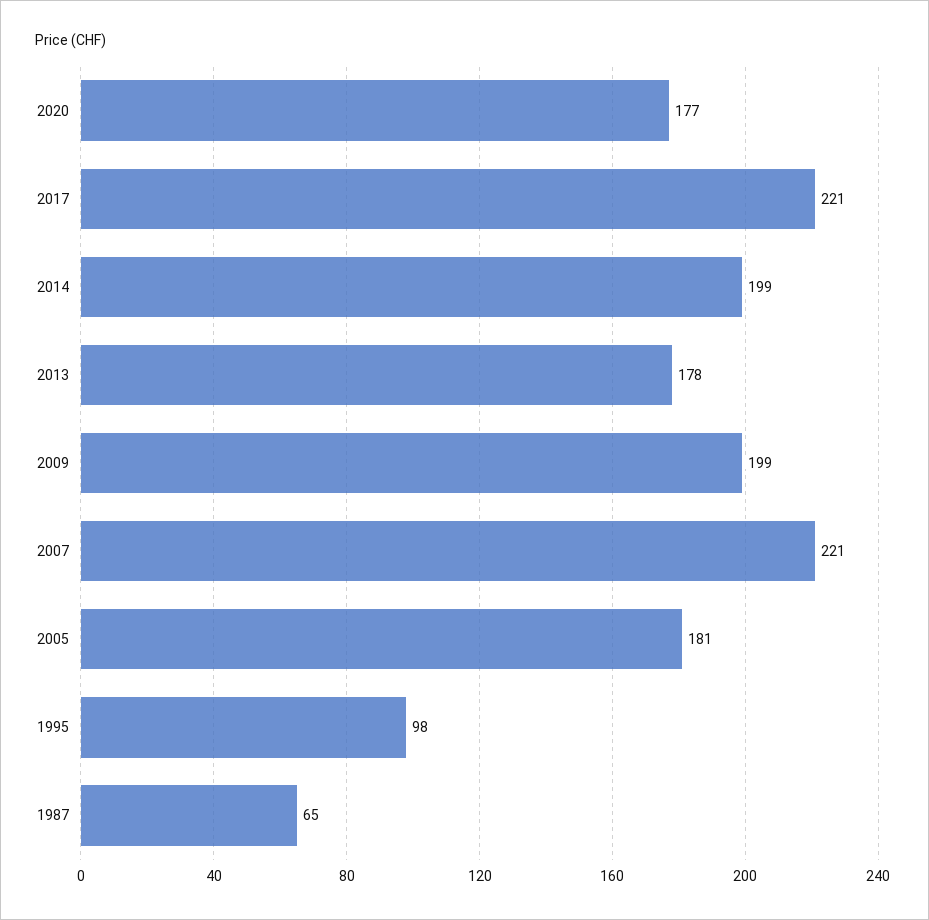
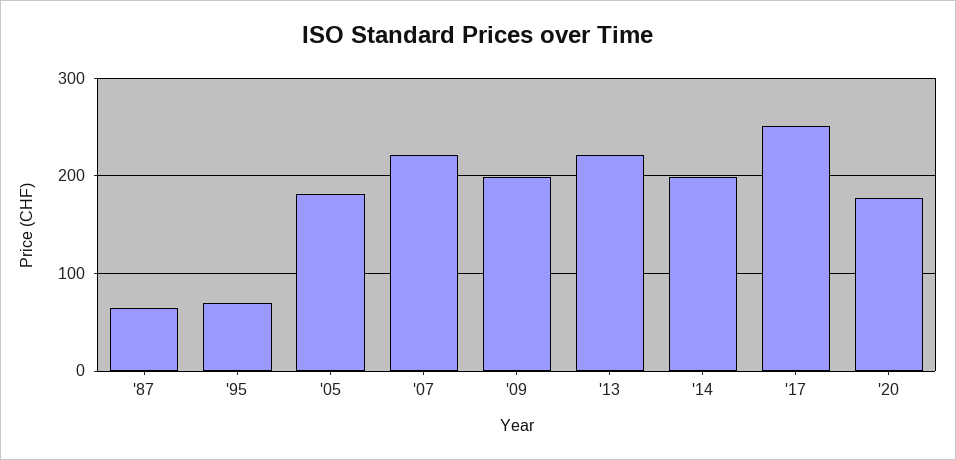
  {
    "2020": 177,
-   "2017": 221,
+   "2017": 250,
    "2014": 199,
-   "2013": 178,
+   "2013": 220,
    "2009": 199,
    "2007": 221,
    "2005": 181,
-   "1995": 98,
+   "1995": 70,
    "1987": 65
  }

